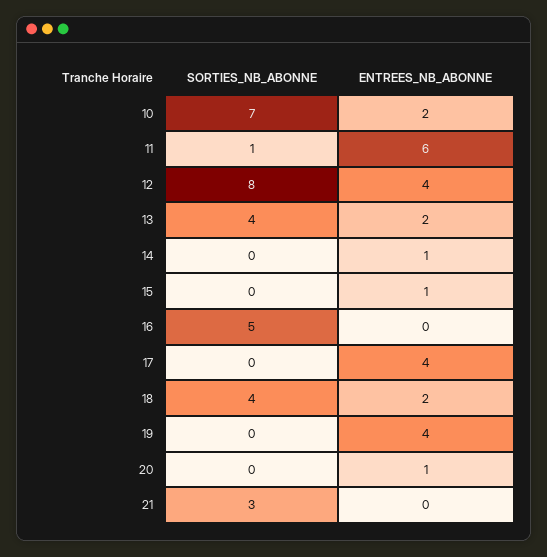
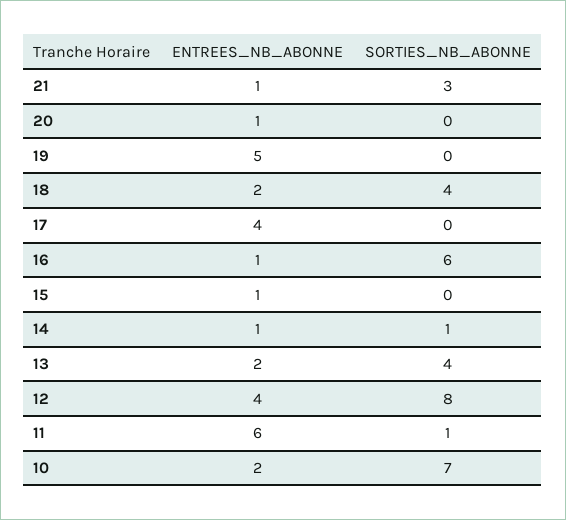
  {
    "SORTIES_NB_ABONNE": {
      "10": 7,
      "11": 1,
      "12": 8,
      "13": 4,
-     "14": 0,
+     "14": 1,
      "15": 0,
-     "16": 5,
+     "16": 6,
      "17": 0,
      "18": 4,
      "19": 0,
      "20": 0,
      "21": 3
    },
    "ENTREES_NB_ABONNE": {
      "10": 2,
      "11": 6,
      "12": 4,
      "13": 2,
      "14": 1,
      "15": 1,
-     "16": 0,
+     "16": 1,
      "17": 4,
      "18": 2,
-     "19": 4,
+     "19": 5,
      "20": 1,
-     "21": 0
+     "21": 1
    }
  }

